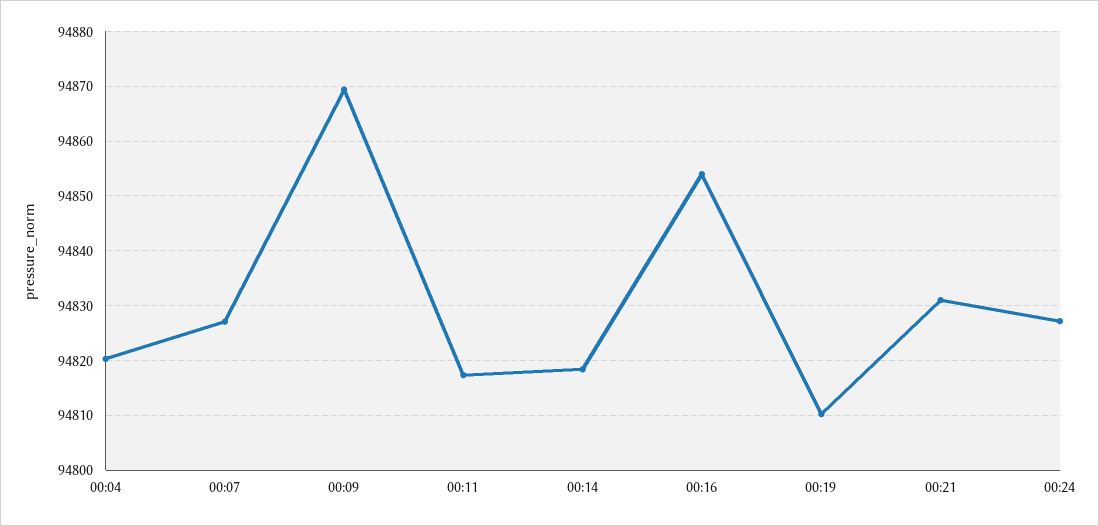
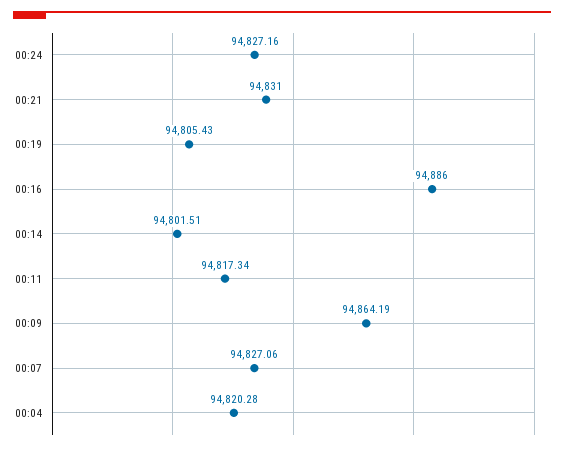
  {
    "00:04": 94820.28,
    "00:07": 94827.06,
-   "00:09": 94870,
+   "00:09": 94864.19,
    "00:11": 94817.34,
-   "00:14": 94818,
+   "00:14": 94801.51,
-   "00:16": 94854,
+   "00:16": 94886,
-   "00:19": 94810,
+   "00:19": 94805.43,
    "00:21": 94831,
    "00:24": 94827.16
  }

